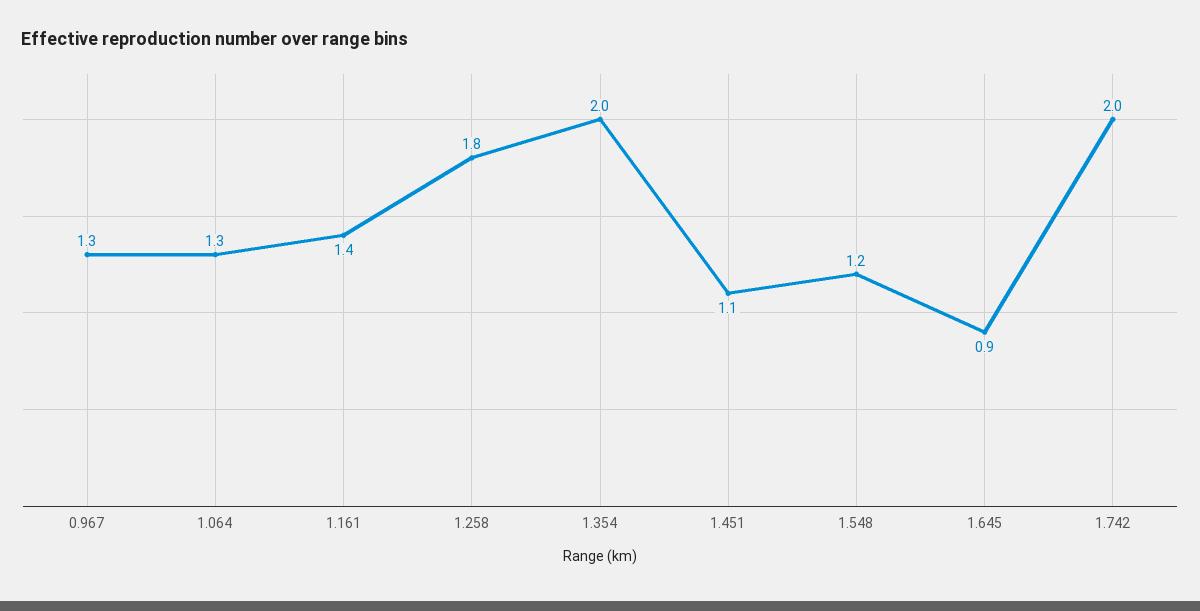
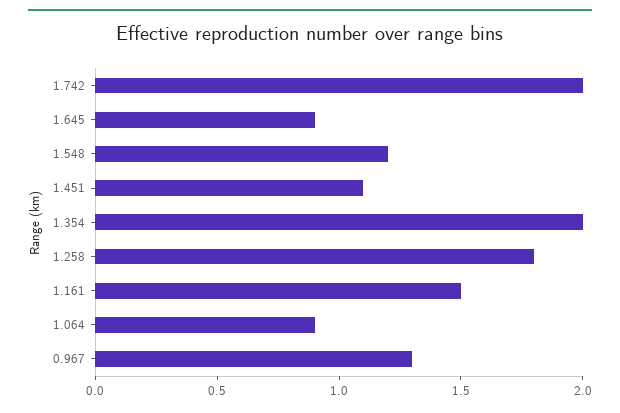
  {
    "0.967": 1.3,
-   "1.064": 1.3,
+   "1.064": 0.9,
-   "1.161": 1.4,
+   "1.161": 1.5,
    "1.258": 1.8,
    "1.354": 2,
    "1.451": 1.1,
    "1.548": 1.2,
    "1.645": 0.9,
    "1.742": 2
  }

